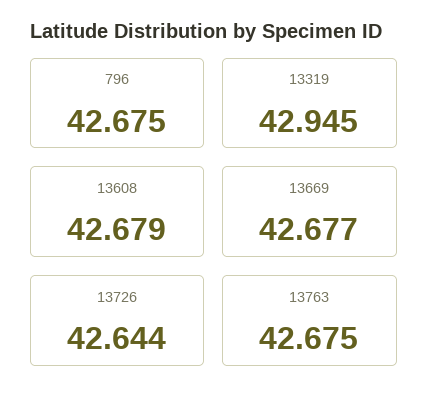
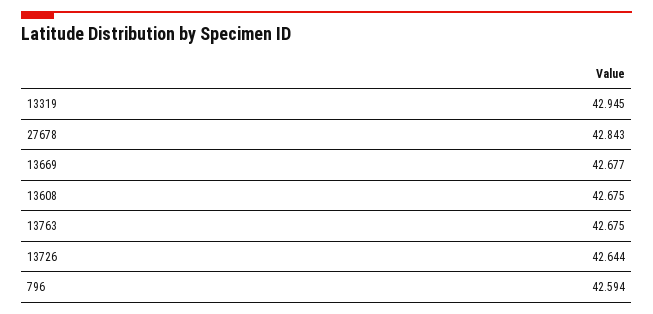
  {
-   "796": 42.675,
+   "796": 42.594,
    "13319": 42.945,
-   "13608": 42.679,
+   "13608": 42.675,
    "13669": 42.677,
    "13726": 42.644,
-   "13763": 42.675
+   "13763": 42.675,
+   "27678": 42.843
  }

